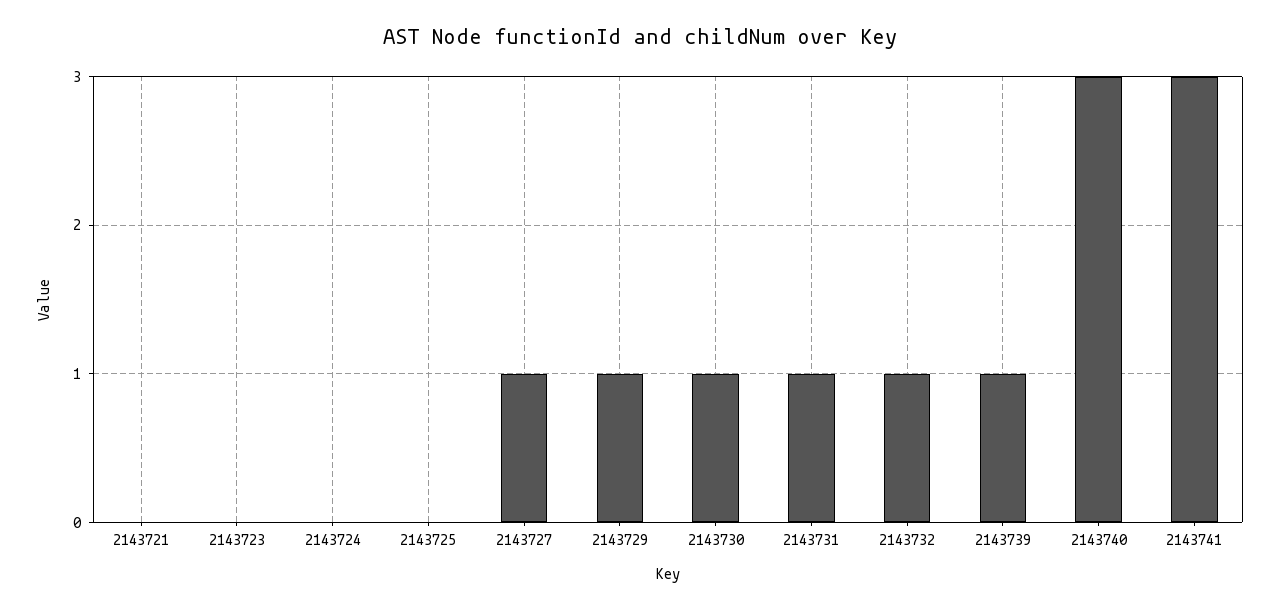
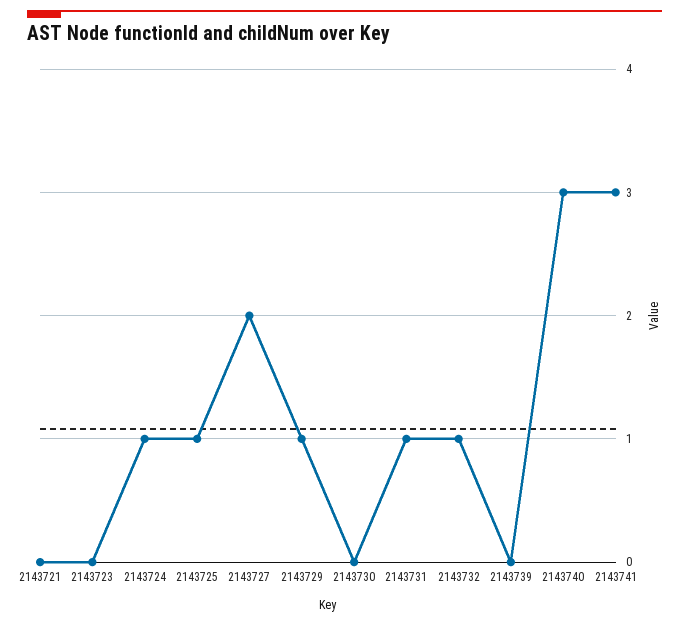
  {
    "2143721": 0,
    "2143723": 0,
-   "2143724": 0,
+   "2143724": 1,
-   "2143725": 0,
+   "2143725": 1,
-   "2143727": 1,
+   "2143727": 2,
    "2143729": 1,
-   "2143730": 1,
+   "2143730": 0,
    "2143731": 1,
    "2143732": 1,
-   "2143739": 1,
+   "2143739": 0,
    "2143740": 3,
    "2143741": 3
  }

